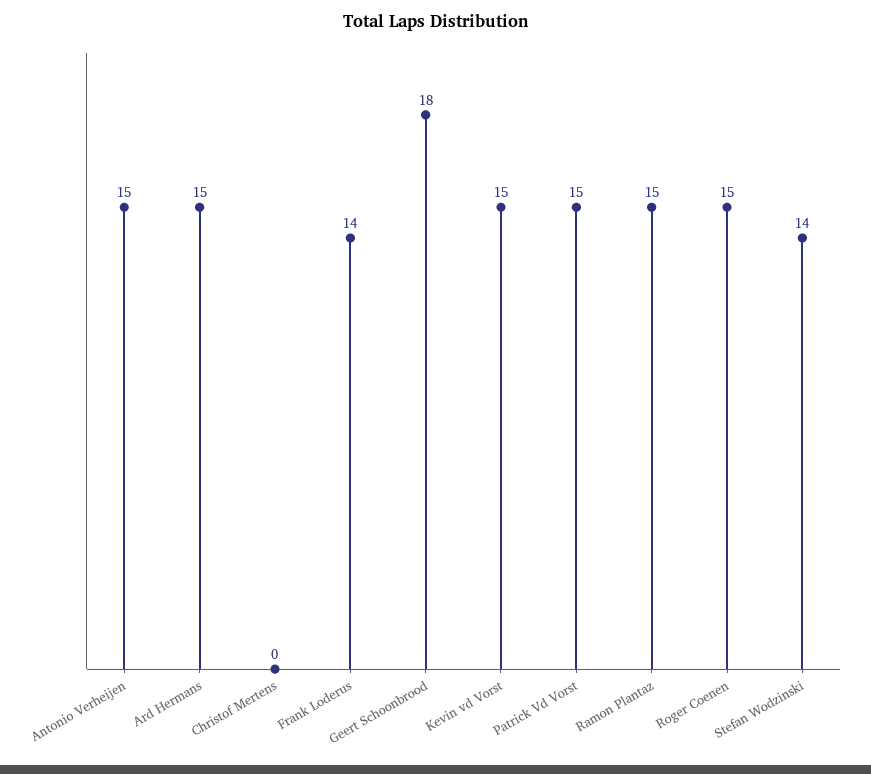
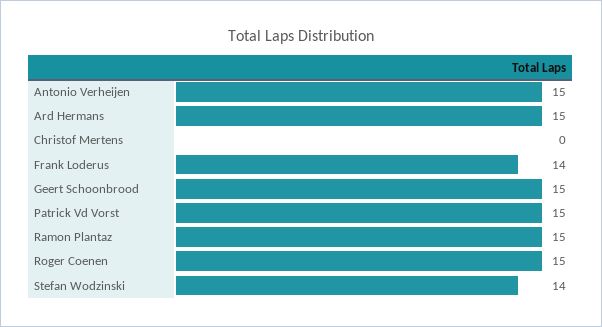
  {
    "Antonio Verheijen": 15,
    "Ard Hermans": 15,
    "Christof Mertens": 0,
    "Frank Loderus": 14,
-   "Geert Schoonbrood": 18,
+   "Geert Schoonbrood": 15,
-   "Kevin vd Vorst": 15,
    "Patrick Vd Vorst": 15,
    "Ramon Plantaz": 15,
    "Roger Coenen": 15,
    "Stefan Wodzinski": 14
  }

